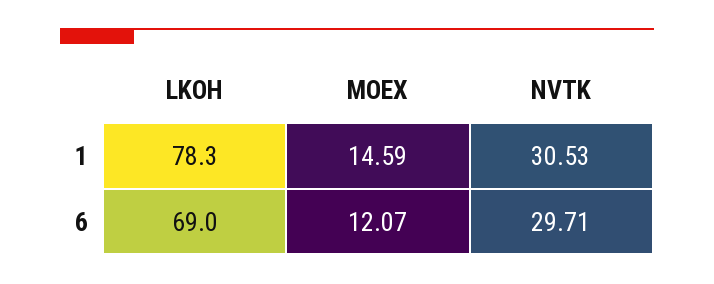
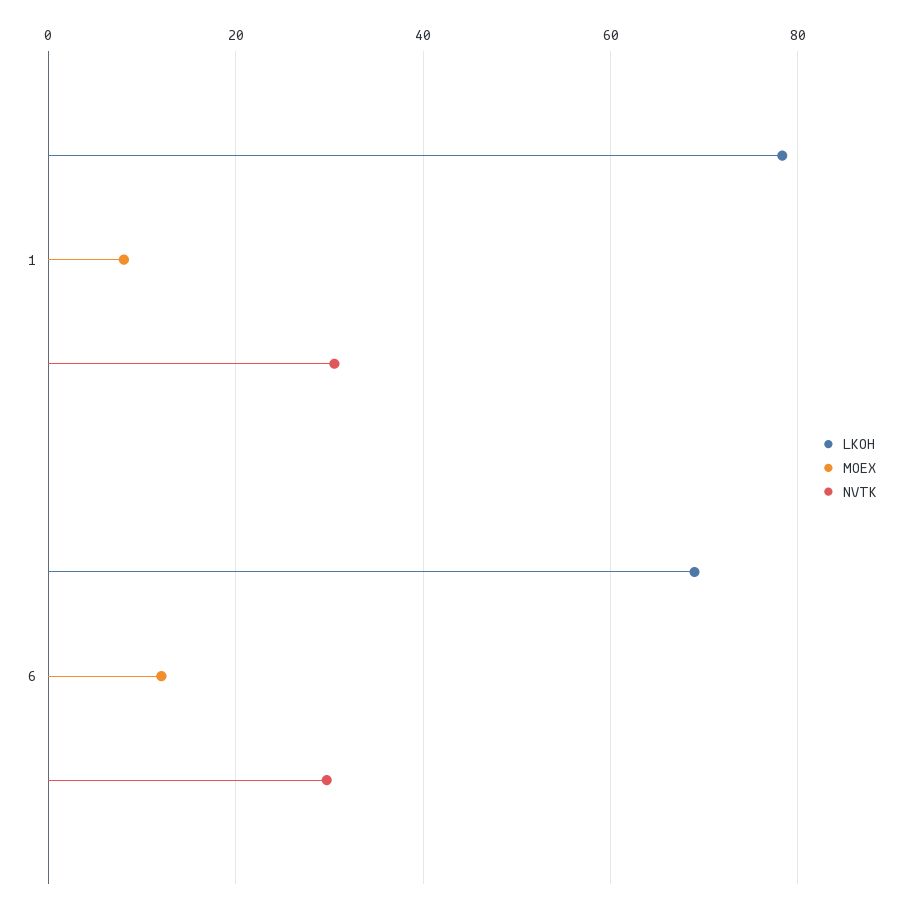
  {
    "LKOH": {
      "1": 78.3,
      "6": 69
    },
    "MOEX": {
-     "1": 14.59,
+     "1": 8,
      "6": 12.07
    },
    "NVTK": {
      "1": 30.53,
      "6": 29.71
    }
  }

